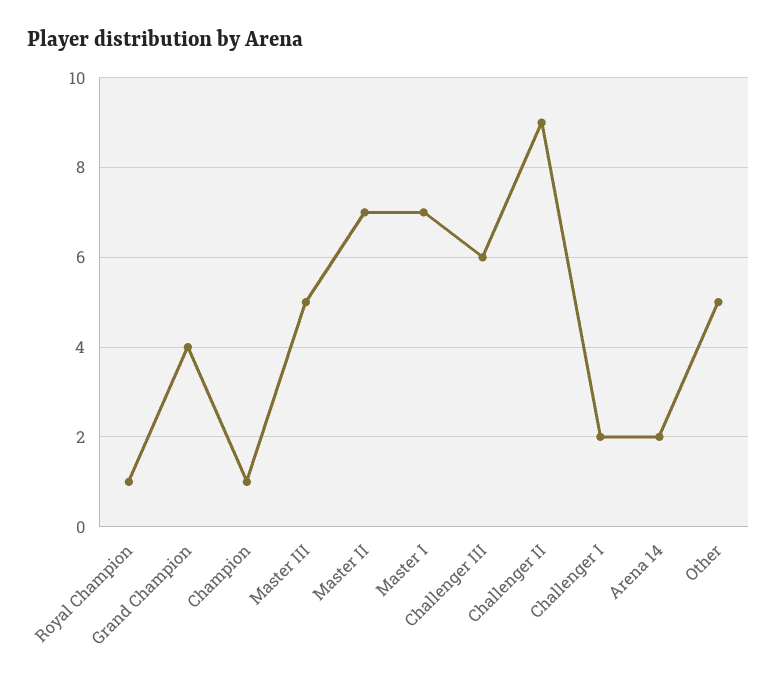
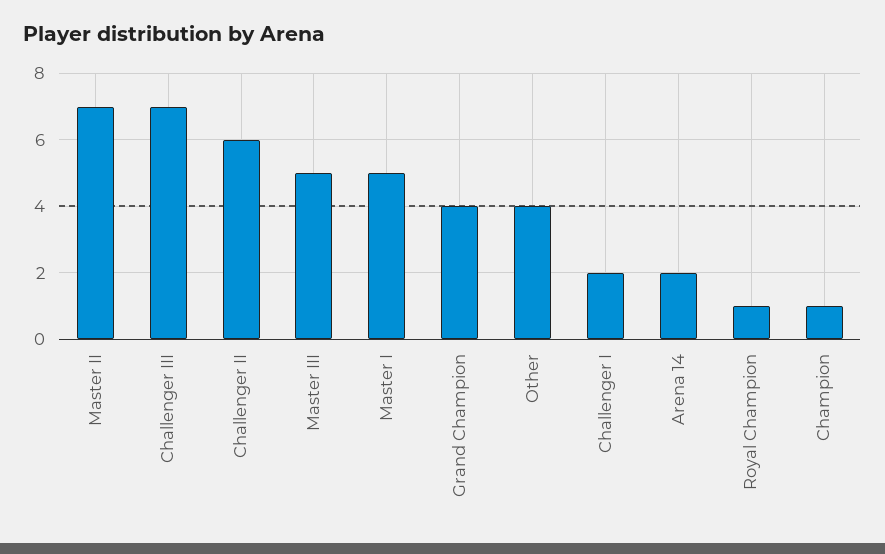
  {
    "Royal Champion": 1,
    "Grand Champion": 4,
    "Champion": 1,
    "Master III": 5,
    "Master II": 7,
-   "Master I": 7,
+   "Master I": 5,
-   "Challenger III": 6,
+   "Challenger III": 7,
-   "Challenger II": 9,
+   "Challenger II": 6,
    "Challenger I": 2,
    "Arena 14": 2,
-   "Other": 5
+   "Other": 4
  }

